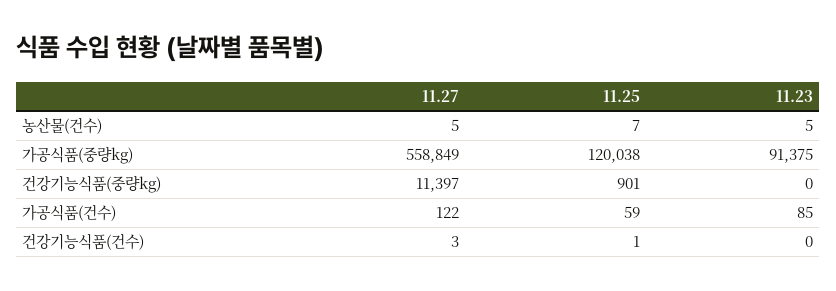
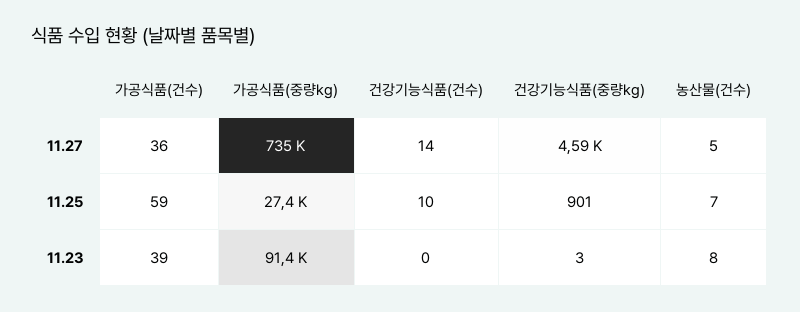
  {
    "11.27": {
      "농산물(건수)": 5,
-     "가공식품(중량kg)": 558849,
+     "가공식품(중량kg)": 735000,
-     "건강기능식품(중량kg)": 11397,
+     "건강기능식품(중량kg)": 4590,
-     "가공식품(건수)": 122,
+     "가공식품(건수)": 36,
-     "건강기능식품(건수)": 3
+     "건강기능식품(건수)": 14
    },
    "11.25": {
      "농산물(건수)": 7,
-     "가공식품(중량kg)": 120038,
+     "가공식품(중량kg)": 27400,
      "건강기능식품(중량kg)": 901,
      "가공식품(건수)": 59,
-     "건강기능식품(건수)": 1
+     "건강기능식품(건수)": 10
    },
    "11.23": {
-     "농산물(건수)": 5,
+     "농산물(건수)": 8,
      "가공식품(중량kg)": 91375,
-     "건강기능식품(중량kg)": 0,
+     "건강기능식품(중량kg)": 3,
-     "가공식품(건수)": 85,
+     "가공식품(건수)": 39,
      "건강기능식품(건수)": 0
    }
  }

